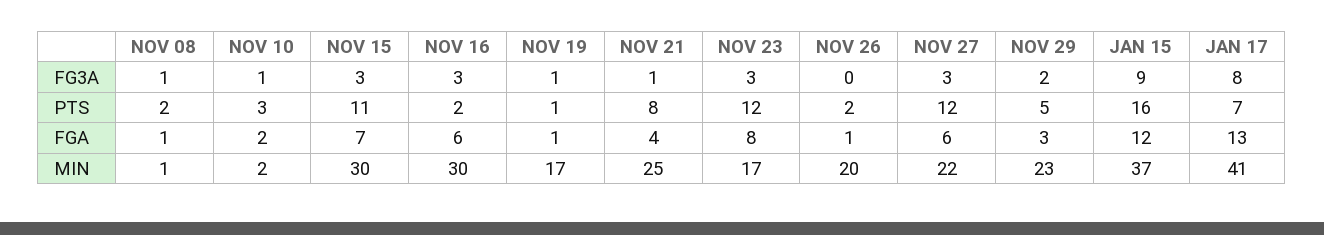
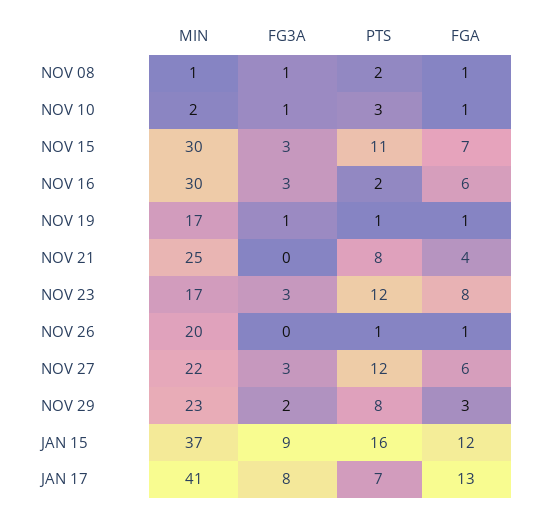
  {
    "NOV 08": {
      "FG3A": 1,
      "PTS": 2,
      "FGA": 1,
      "MIN": 1
    },
    "NOV 10": {
      "FG3A": 1,
      "PTS": 3,
-     "FGA": 2,
+     "FGA": 1,
      "MIN": 2
    },
    "NOV 15": {
      "FG3A": 3,
      "PTS": 11,
      "FGA": 7,
      "MIN": 30
    },
    "NOV 16": {
      "FG3A": 3,
      "PTS": 2,
      "FGA": 6,
      "MIN": 30
    },
    "NOV 19": {
      "FG3A": 1,
      "PTS": 1,
      "FGA": 1,
      "MIN": 17
    },
    "NOV 21": {
-     "FG3A": 1,
+     "FG3A": 0,
      "PTS": 8,
      "FGA": 4,
      "MIN": 25
    },
    "NOV 23": {
      "FG3A": 3,
      "PTS": 12,
      "FGA": 8,
      "MIN": 17
    },
    "NOV 26": {
      "FG3A": 0,
-     "PTS": 2,
+     "PTS": 1,
      "FGA": 1,
      "MIN": 20
    },
    "NOV 27": {
      "FG3A": 3,
      "PTS": 12,
      "FGA": 6,
      "MIN": 22
    },
    "NOV 29": {
      "FG3A": 2,
-     "PTS": 5,
+     "PTS": 8,
      "FGA": 3,
      "MIN": 23
    },
    "JAN 15": {
      "FG3A": 9,
      "PTS": 16,
      "FGA": 12,
      "MIN": 37
    },
    "JAN 17": {
      "FG3A": 8,
      "PTS": 7,
      "FGA": 13,
      "MIN": 41
    }
  }

